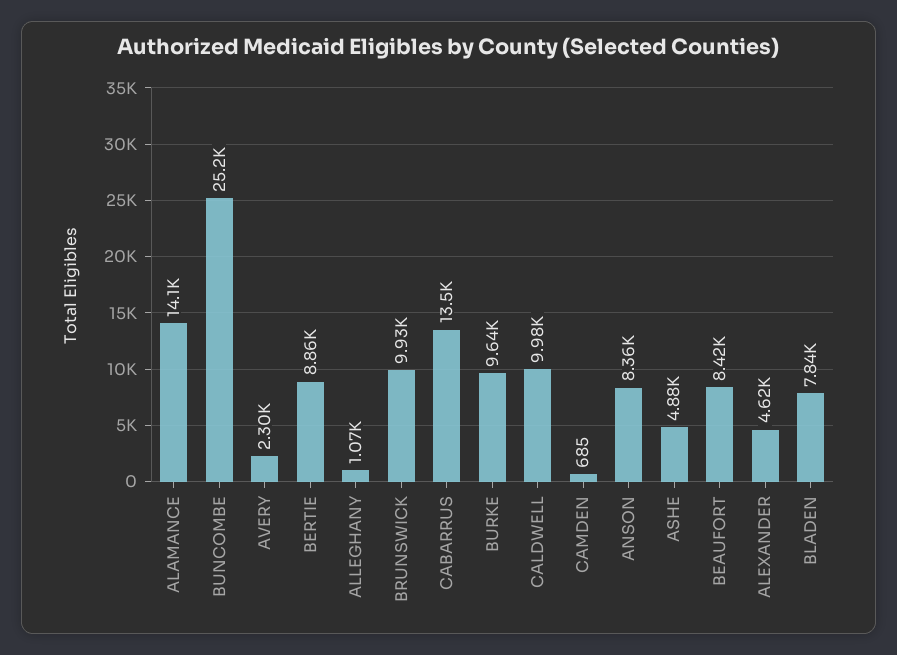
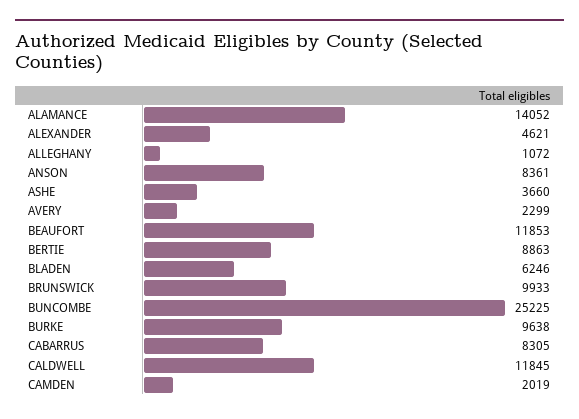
  {
    "ALAMANCE": 14052,
    "BUNCOMBE": 25225,
    "AVERY": 2299,
    "BERTIE": 8863,
    "ALLEGHANY": 1072,
    "BRUNSWICK": 9933,
-   "CABARRUS": 13500,
+   "CABARRUS": 8305,
    "BURKE": 9638,
-   "CALDWELL": 9980,
+   "CALDWELL": 11845,
-   "CAMDEN": 685,
+   "CAMDEN": 2019,
    "ANSON": 8361,
-   "ASHE": 4880,
+   "ASHE": 3660,
-   "BEAUFORT": 8420,
+   "BEAUFORT": 11853,
    "ALEXANDER": 4621,
-   "BLADEN": 7840
+   "BLADEN": 6246
  }

